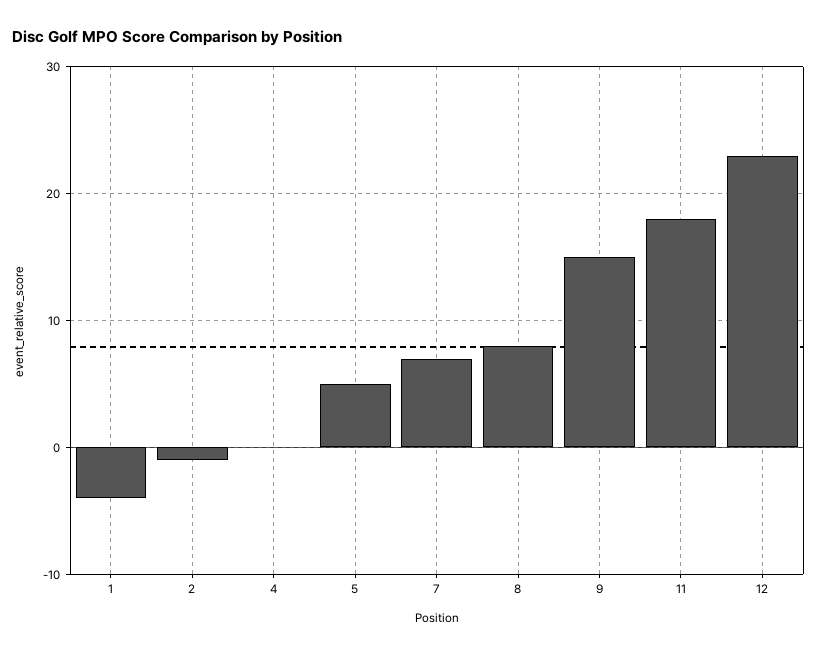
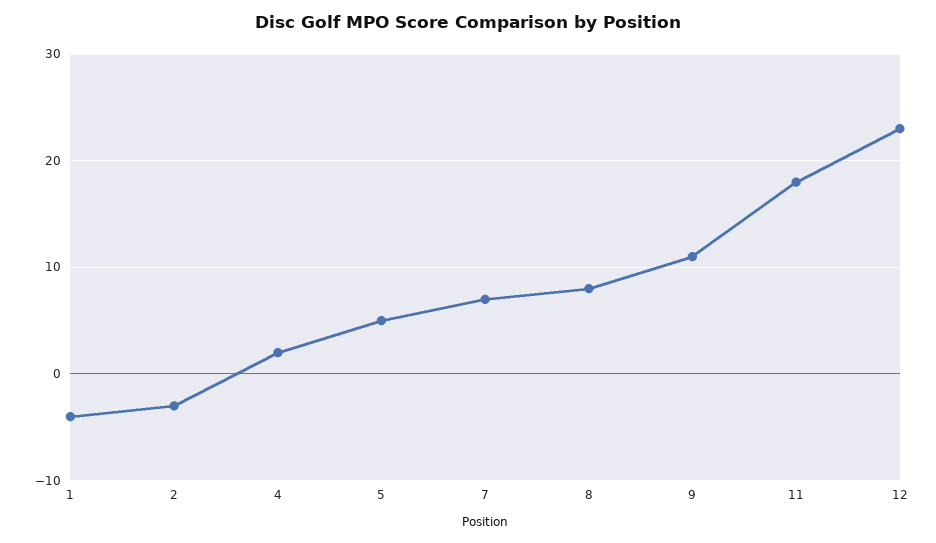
  {
    "1": -4,
-   "2": -1,
+   "2": -3,
-   "4": 0,
+   "4": 2,
    "5": 5,
    "7": 7,
    "8": 8,
-   "9": 15,
+   "9": 11,
    "11": 18,
    "12": 23
  }

